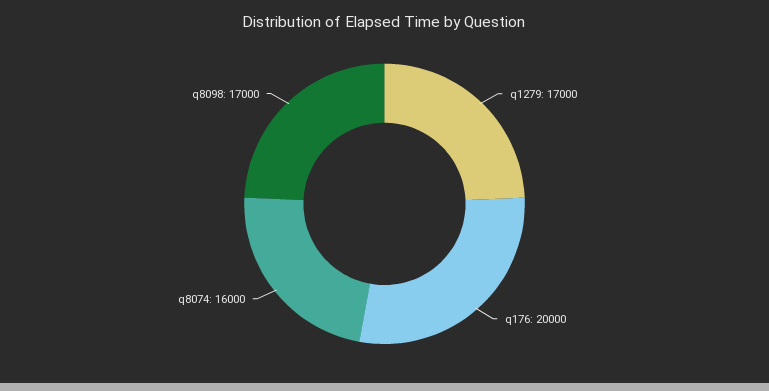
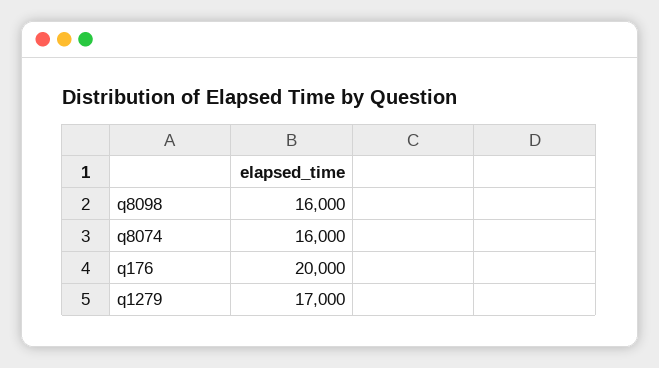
  {
    "q1279": 17000,
    "q176": 20000,
    "q8074": 16000,
-   "q8098": 17000
+   "q8098": 16000
  }

